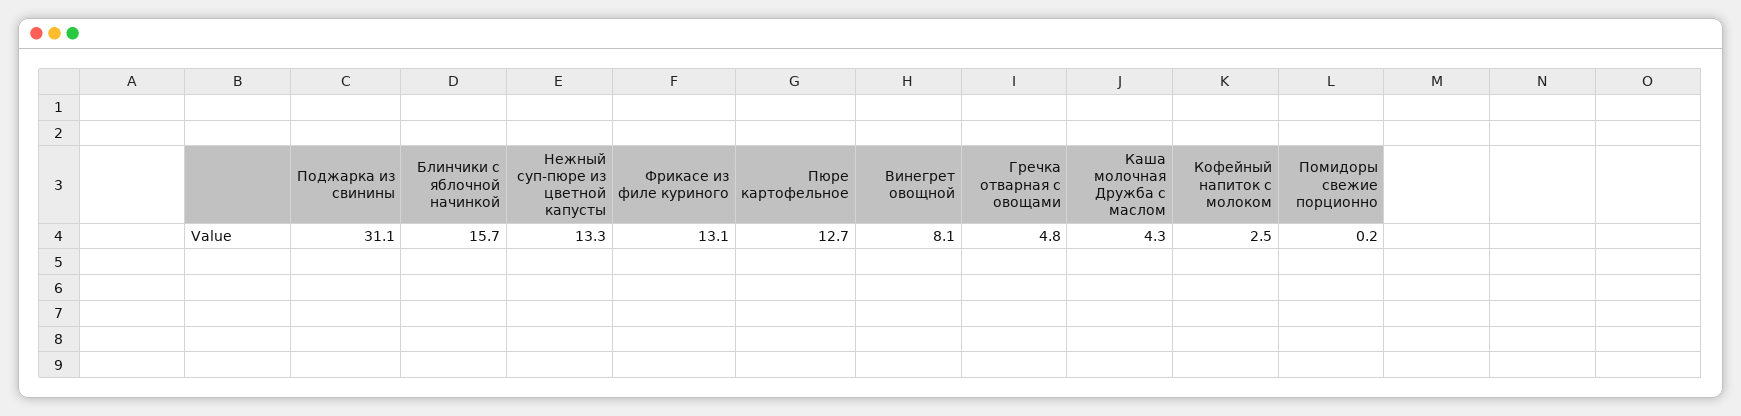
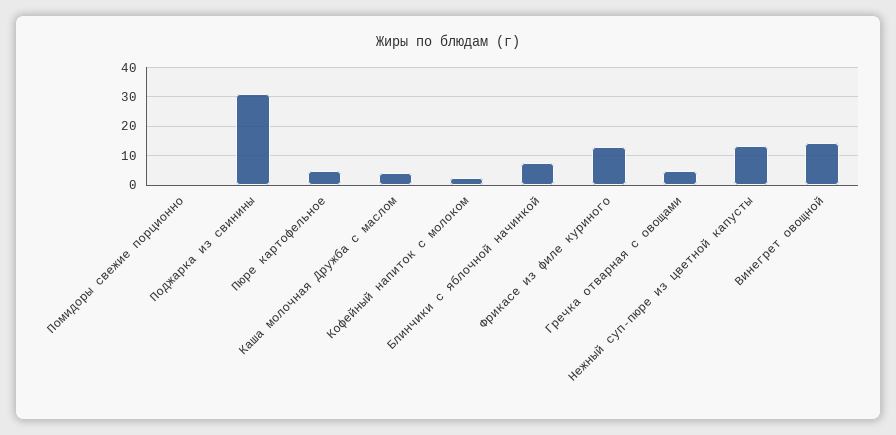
  {
    "Поджарка из свинины": 31.1,
-   "Блинчики с яблочной начинкой": 15.7,
+   "Блинчики с яблочной начинкой": 7.5,
    "Нежный суп-пюре из цветной капусты": 13.3,
    "Фрикасе из филе куриного": 13.1,
-   "Пюре картофельное": 12.7,
+   "Пюре картофельное": 5,
-   "Винегрет овощной": 8.1,
+   "Винегрет овощной": 15,
    "Гречка отварная с овощами": 4.8,
    "Каша молочная Дружба с маслом": 4.3,
    "Кофейный напиток с молоком": 2.5,
    "Помидоры свежие порционно": 0.2
  }

